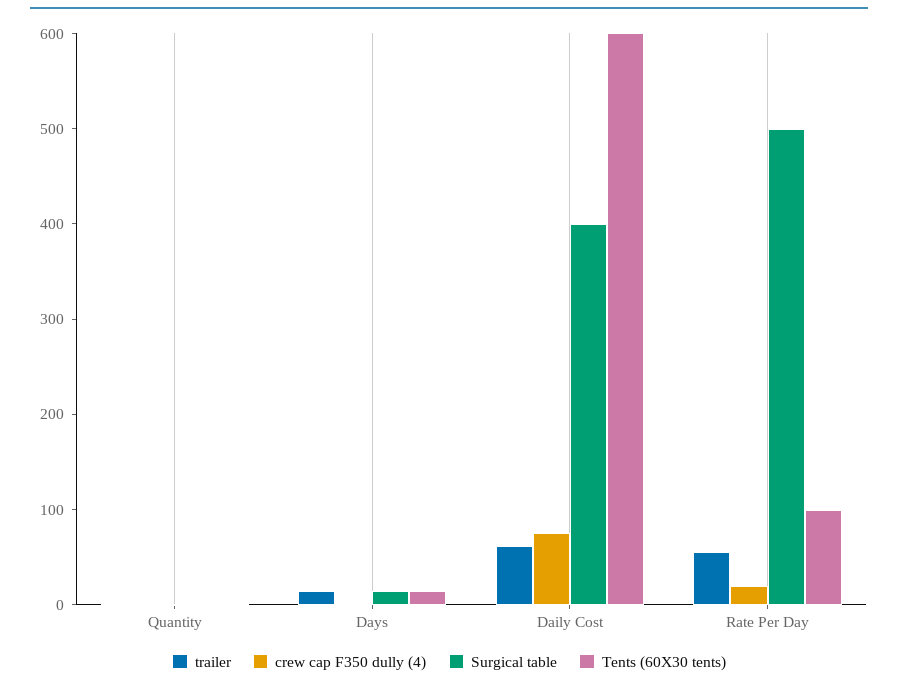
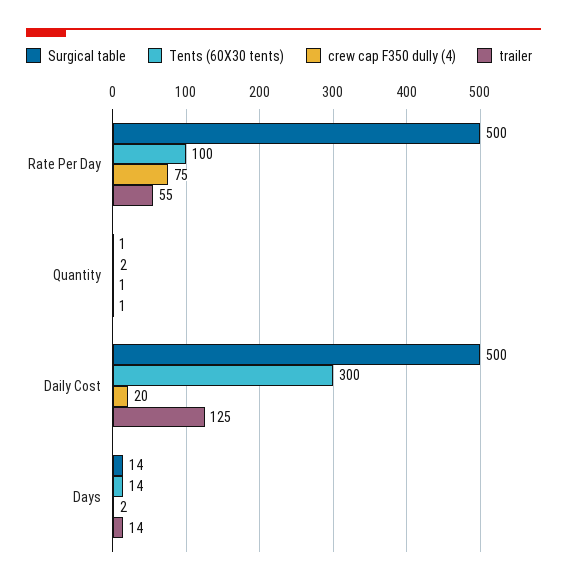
  {
    "trailer": {
      "Quantity": 1,
      "Days": 14,
-     "Daily Cost": 60,
+     "Daily Cost": 125,
      "Rate Per Day": 55
    },
    "crew cap F350 dully (4)": {
      "Quantity": 1,
      "Days": 2,
-     "Daily Cost": 80,
+     "Daily Cost": 20,
-     "Rate Per Day": 20
+     "Rate Per Day": 75
    },
    "Surgical table": {
      "Quantity": 1,
      "Days": 14,
-     "Daily Cost": 400,
+     "Daily Cost": 500,
      "Rate Per Day": 500
    },
    "Tents (60X30 tents)": {
      "Quantity": 2,
      "Days": 14,
-     "Daily Cost": 600,
+     "Daily Cost": 300,
      "Rate Per Day": 100
    }
  }

